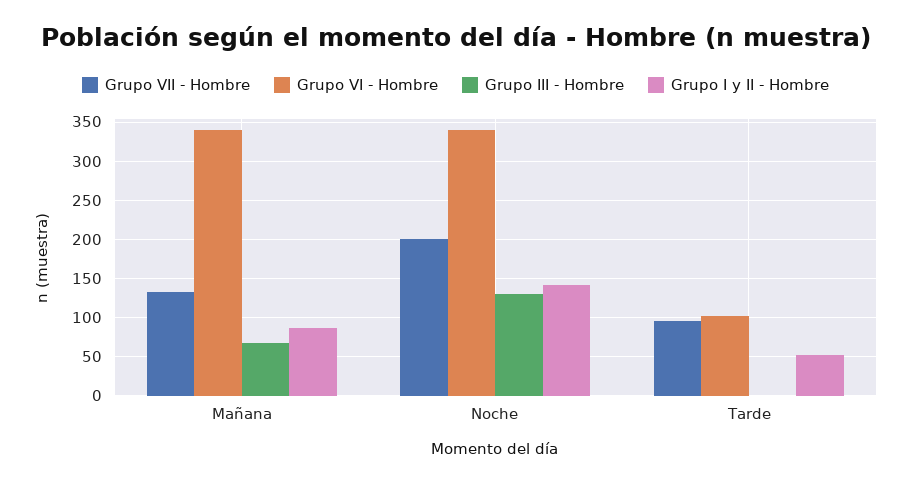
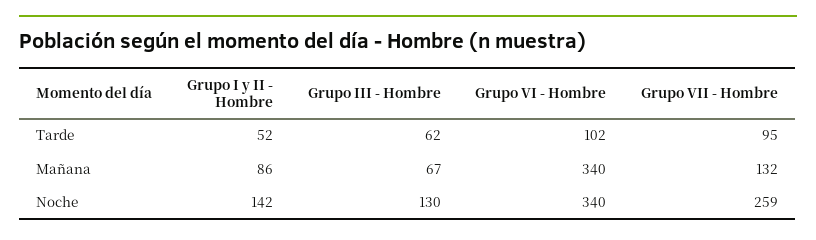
  {
    "Grupo VII - Hombre": {
      "Mañana": 132,
-     "Noche": 200,
+     "Noche": 259,
      "Tarde": 95
    },
    "Grupo VI - Hombre": {
      "Mañana": 340,
      "Noche": 340,
      "Tarde": 102
    },
    "Grupo III - Hombre": {
      "Mañana": 67,
      "Noche": 130,
-     "Tarde": 0
+     "Tarde": 62
    },
    "Grupo I y II - Hombre": {
      "Mañana": 86,
      "Noche": 142,
      "Tarde": 52
    }
  }

